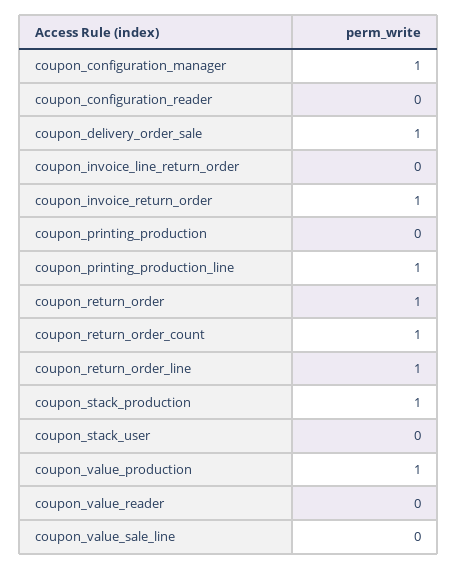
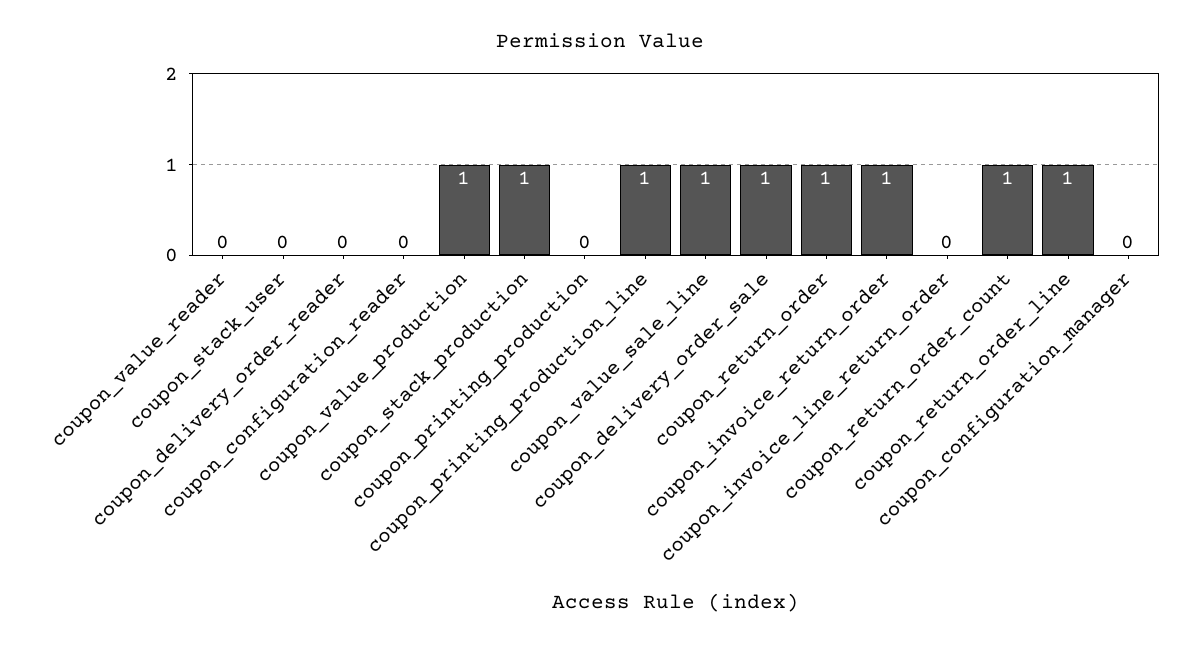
  {
-   "coupon_configuration_manager": 1,
+   "coupon_configuration_manager": 0,
    "coupon_configuration_reader": 0,
    "coupon_delivery_order_sale": 1,
    "coupon_invoice_line_return_order": 0,
    "coupon_invoice_return_order": 1,
    "coupon_printing_production": 0,
    "coupon_printing_production_line": 1,
    "coupon_return_order": 1,
    "coupon_return_order_count": 1,
    "coupon_return_order_line": 1,
    "coupon_stack_production": 1,
    "coupon_stack_user": 0,
    "coupon_value_production": 1,
    "coupon_value_reader": 0,
-   "coupon_value_sale_line": 0
+   "coupon_value_sale_line": 1,
+   "coupon_delivery_order_reader": 0
  }

